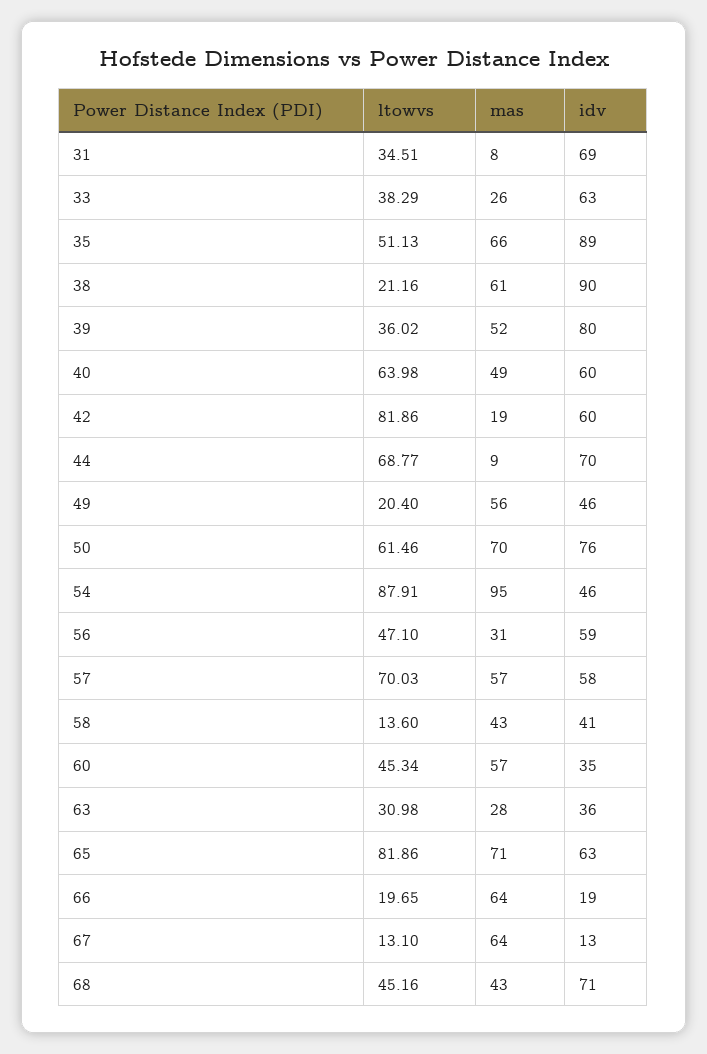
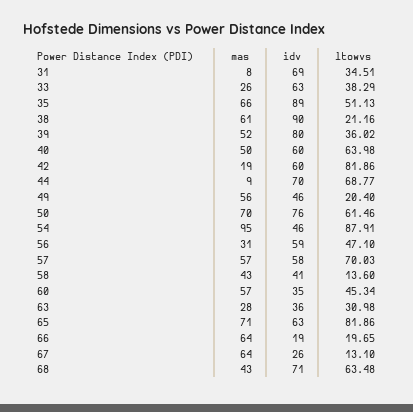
  {
    "ltowvs": {
      "31": 34.51,
      "33": 38.29,
      "35": 51.13,
      "38": 21.16,
      "39": 36.02,
      "40": 63.98,
      "42": 81.86,
      "44": 68.77,
      "49": 20.4,
      "50": 61.46,
      "54": 87.91,
      "56": 47.1,
      "57": 70.03,
      "58": 13.6,
      "60": 45.34,
      "63": 30.98,
      "65": 81.86,
      "66": 19.65,
      "67": 13.1,
-     "68": 45.16
+     "68": 63.48
    },
    "mas": {
      "31": 8,
      "33": 26,
      "35": 66,
      "38": 61,
      "39": 52,
-     "40": 49,
+     "40": 50,
      "42": 19,
      "44": 9,
      "49": 56,
      "50": 70,
      "54": 95,
      "56": 31,
      "57": 57,
      "58": 43,
      "60": 57,
      "63": 28,
      "65": 71,
      "66": 64,
      "67": 64,
      "68": 43
    },
    "idv": {
      "31": 69,
      "33": 63,
      "35": 89,
      "38": 90,
      "39": 80,
      "40": 60,
      "42": 60,
      "44": 70,
      "49": 46,
      "50": 76,
      "54": 46,
      "56": 59,
      "57": 58,
      "58": 41,
      "60": 35,
      "63": 36,
      "65": 63,
      "66": 19,
-     "67": 13,
+     "67": 26,
      "68": 71
    }
  }

